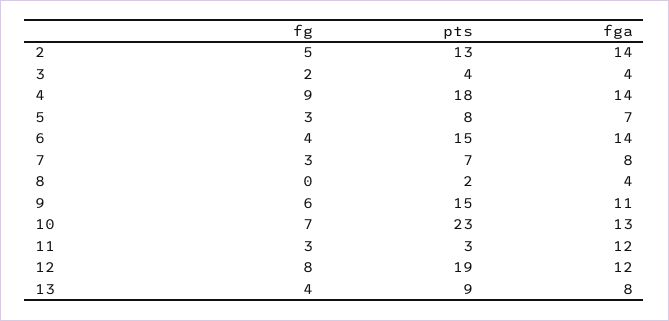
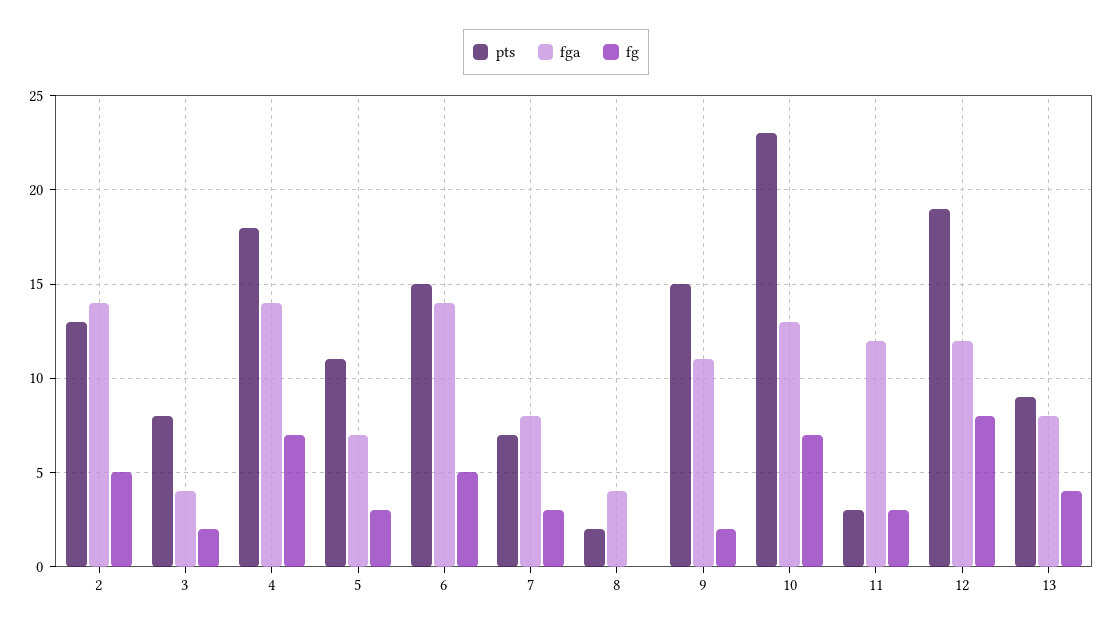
  {
    "fg": {
      "2": 5,
      "3": 2,
-     "4": 9,
+     "4": 7,
      "5": 3,
-     "6": 4,
+     "6": 5,
      "7": 3,
      "8": 0,
-     "9": 6,
+     "9": 2,
      "10": 7,
      "11": 3,
      "12": 8,
      "13": 4
    },
    "pts": {
      "2": 13,
-     "3": 4,
+     "3": 8,
      "4": 18,
-     "5": 8,
+     "5": 11,
      "6": 15,
      "7": 7,
      "8": 2,
      "9": 15,
      "10": 23,
      "11": 3,
      "12": 19,
      "13": 9
    },
    "fga": {
      "2": 14,
      "3": 4,
      "4": 14,
      "5": 7,
      "6": 14,
      "7": 8,
      "8": 4,
      "9": 11,
      "10": 13,
      "11": 12,
      "12": 12,
      "13": 8
    }
  }

